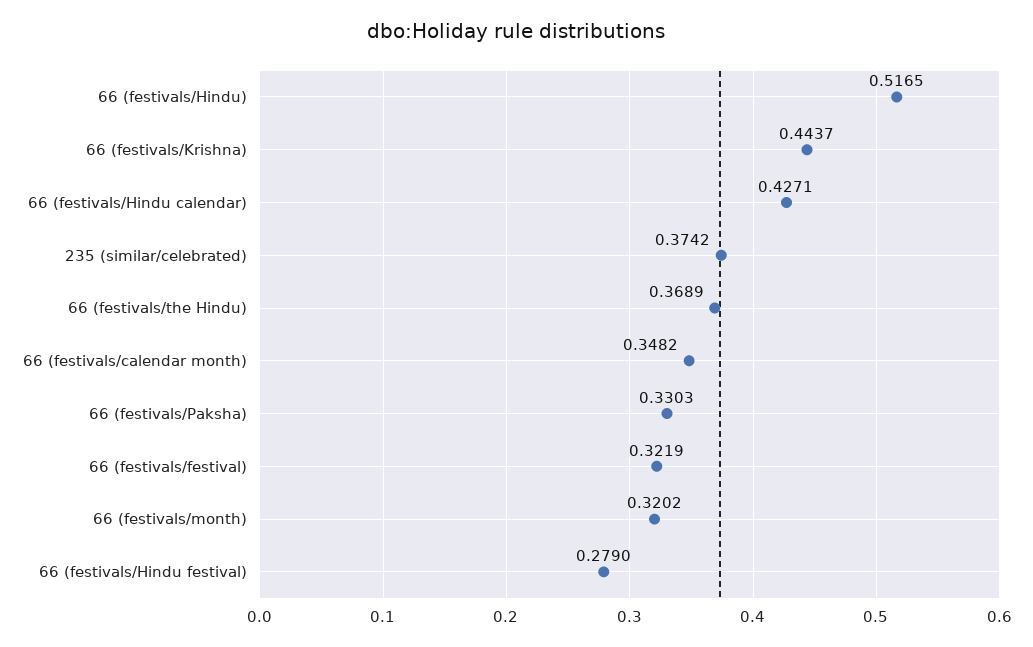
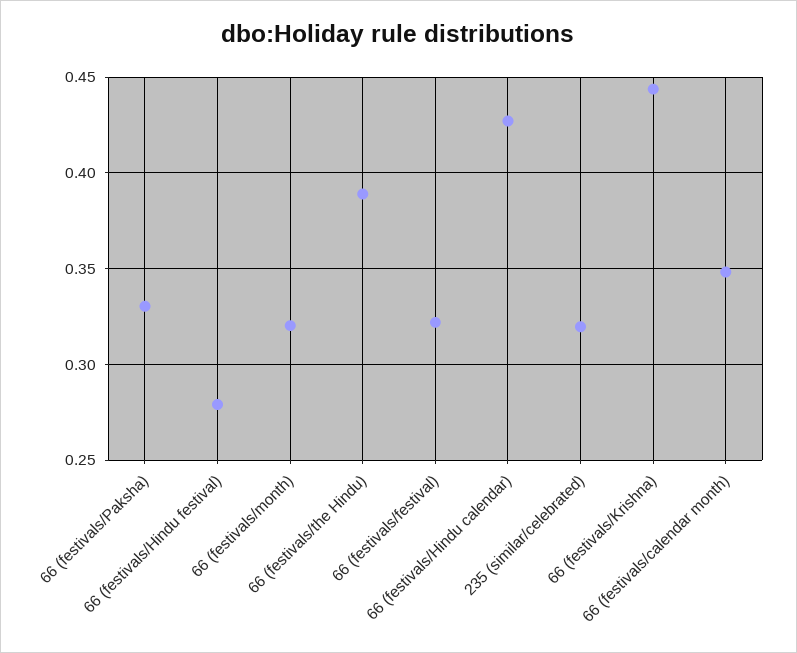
  {
-   "66 (festivals/Hindu)": 0.5165,
    "66 (festivals/Krishna)": 0.4437,
    "66 (festivals/Hindu calendar)": 0.4271,
-   "235 (similar/celebrated)": 0.3742,
+   "235 (similar/celebrated)": 0.32,
-   "66 (festivals/the Hindu)": 0.3689,
+   "66 (festivals/the Hindu)": 0.39,
    "66 (festivals/calendar month)": 0.3482,
    "66 (festivals/Paksha)": 0.3303,
    "66 (festivals/festival)": 0.3219,
    "66 (festivals/month)": 0.3202,
    "66 (festivals/Hindu festival)": 0.279
  }

